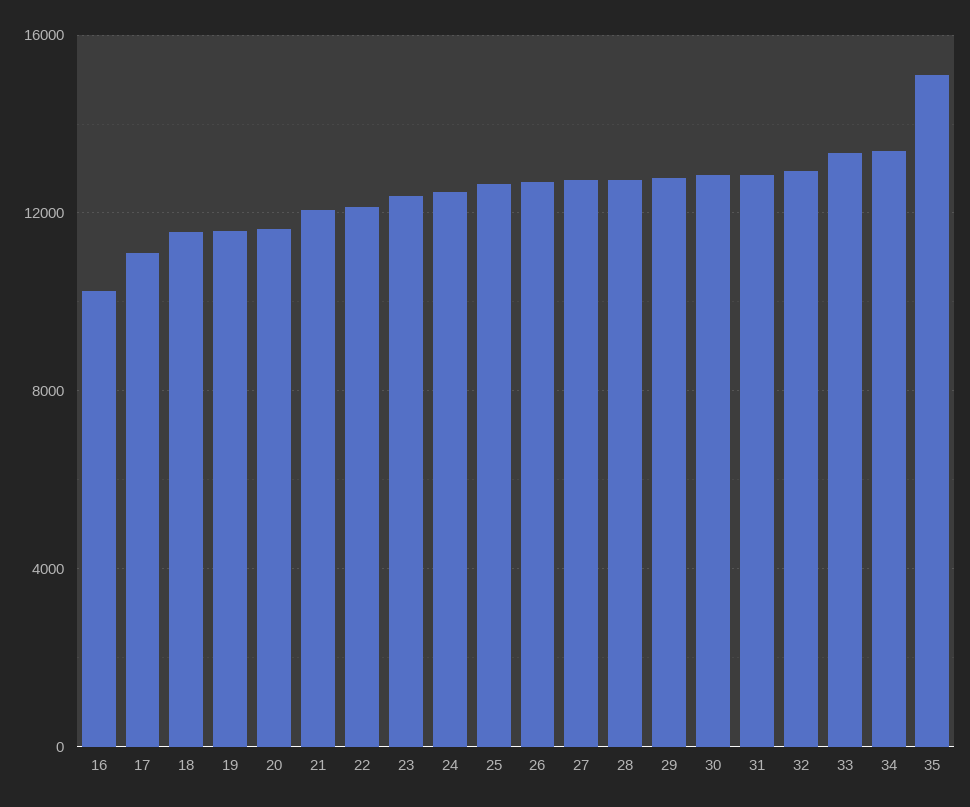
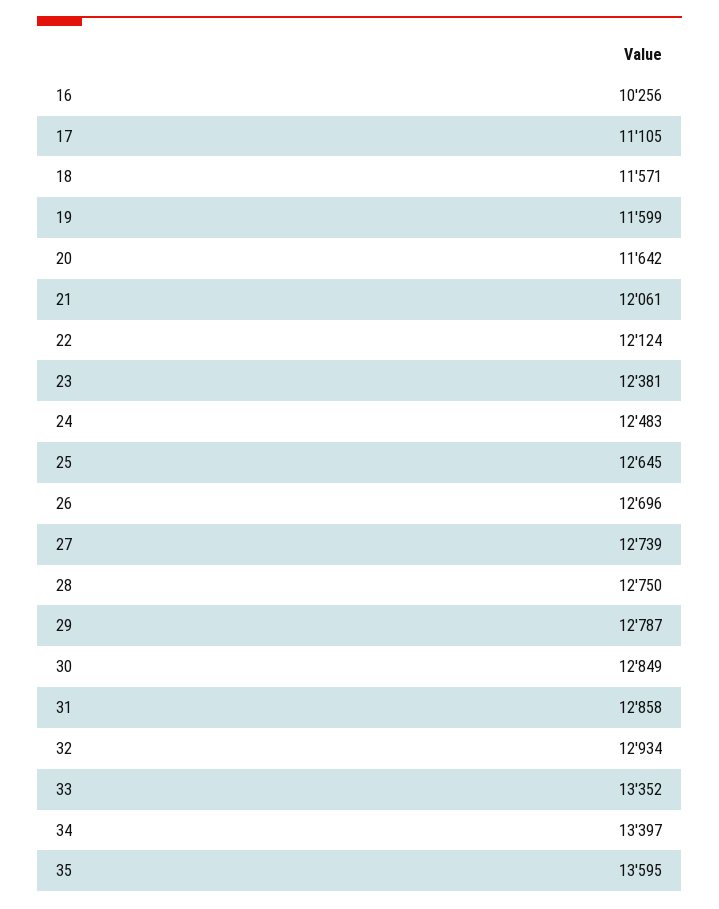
  {
    "16": 10256,
    "17": 11105,
    "18": 11571,
    "19": 11599,
    "20": 11642,
    "21": 12061,
    "22": 12124,
    "23": 12381,
    "24": 12483,
    "25": 12645,
    "26": 12696,
    "27": 12739,
    "28": 12750,
    "29": 12787,
    "30": 12849,
    "31": 12858,
    "32": 12934,
    "33": 13352,
    "34": 13397,
-   "35": 15000
+   "35": 13595
  }

